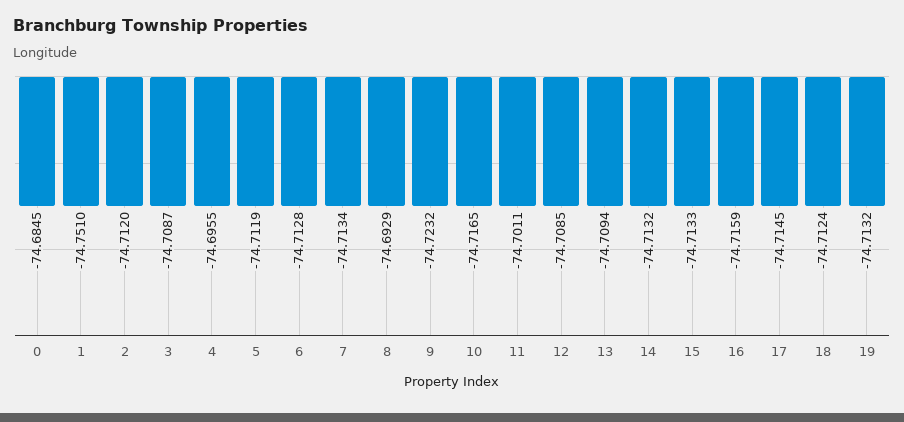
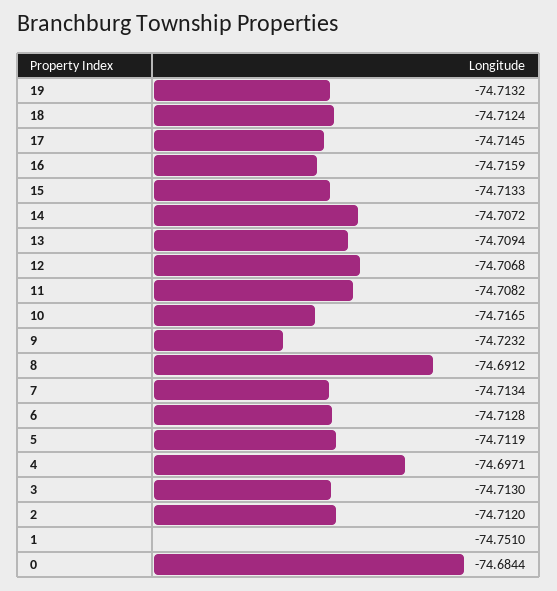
  {
-   "0": -74.6845,
+   "0": -74.6844,
    "1": -74.751,
    "2": -74.712,
-   "3": -74.7087,
+   "3": -74.713,
-   "4": -74.6955,
+   "4": -74.6971,
    "5": -74.7119,
    "6": -74.7128,
    "7": -74.7134,
-   "8": -74.6929,
+   "8": -74.6912,
    "9": -74.7232,
    "10": -74.7165,
-   "11": -74.7011,
+   "11": -74.7082,
-   "12": -74.7085,
+   "12": -74.7068,
    "13": -74.7094,
-   "14": -74.7132,
+   "14": -74.7072,
    "15": -74.7133,
    "16": -74.7159,
    "17": -74.7145,
    "18": -74.7124,
    "19": -74.7132
  }

